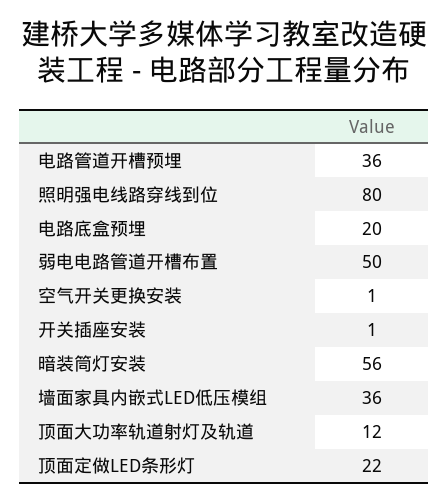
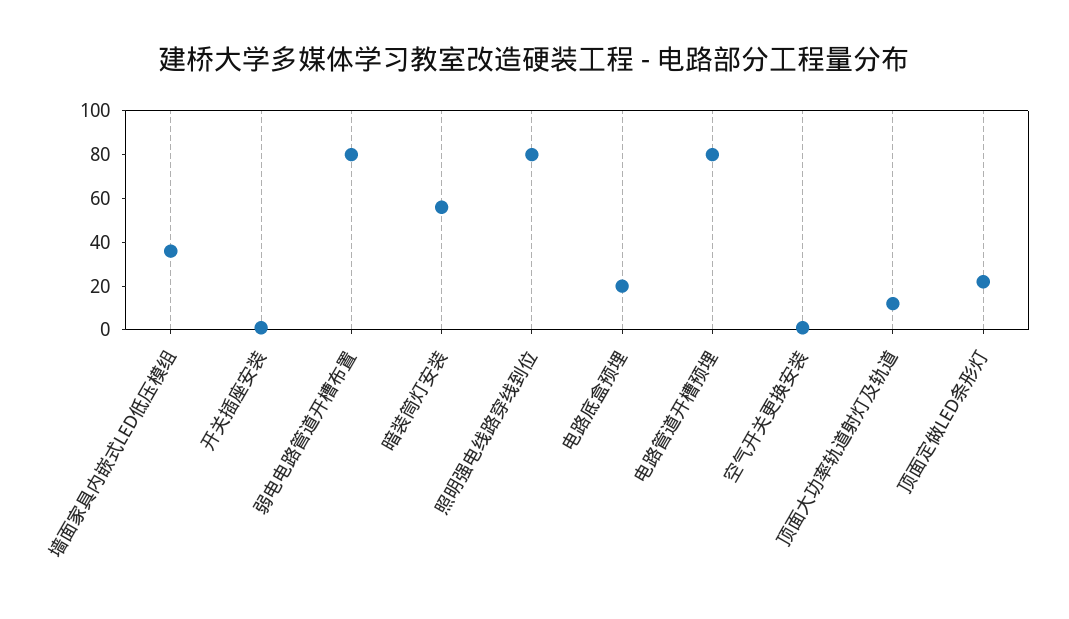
  {
-   "电路管道开槽预埋": 36,
+   "电路管道开槽预埋": 80,
    "照明强电线路穿线到位": 80,
    "电路底盒预埋": 20,
-   "弱电电路管道开槽布置": 50,
+   "弱电电路管道开槽布置": 80,
    "空气开关更换安装": 1,
    "开关插座安装": 1,
    "暗装筒灯安装": 56,
    "墙面家具内嵌式LED低压模组": 36,
    "顶面大功率轨道射灯及轨道": 12,
    "顶面定做LED条形灯": 22
  }

